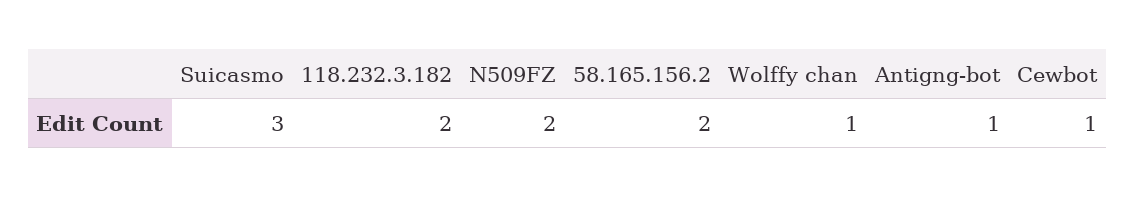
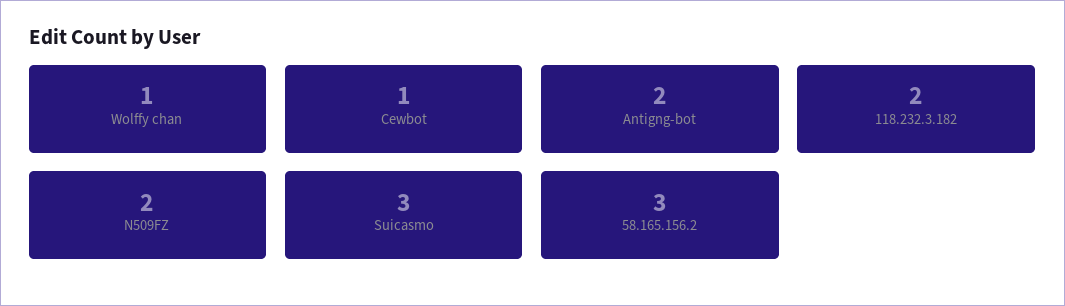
  {
    "Suicasmo": 3,
    "118.232.3.182": 2,
    "N509FZ": 2,
-   "58.165.156.2": 2,
+   "58.165.156.2": 3,
    "Wolffy chan": 1,
-   "Antigng-bot": 1,
+   "Antigng-bot": 2,
    "Cewbot": 1
  }

